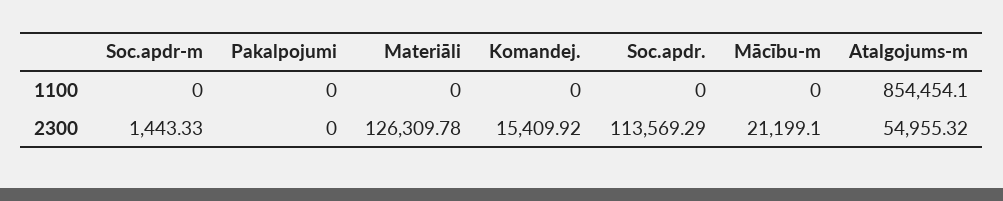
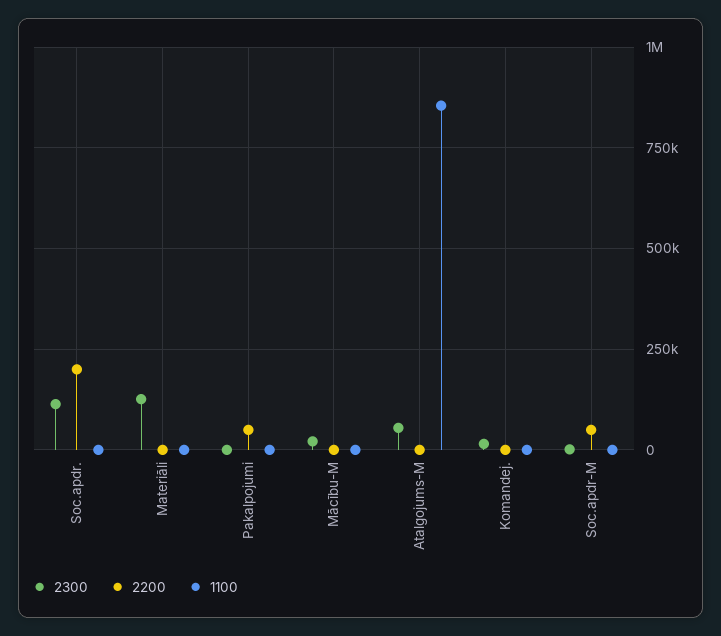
  {
    "1100": {
      "Soc.apdr-m": 0,
      "Pakalpojumi": 0,
      "Materiāli": 0,
      "Komandej.": 0,
      "Soc.apdr.": 0,
      "Mācību-m": 0,
      "Atalgojums-m": 854454.1
    },
    "2300": {
      "Soc.apdr-m": 1443.33,
      "Pakalpojumi": 0,
      "Materiāli": 126309.78,
      "Komandej.": 15409.92,
      "Soc.apdr.": 113569.29,
      "Mācību-m": 21199.1,
      "Atalgojums-m": 54955.32
-   }
+   },
+   "2200": {
+     "Soc.apdr.": 200000,
+     "Materiāli": 0,
+     "Pakalpojumi": 50000,
+     "Mācību-m": 0,
+     "Atalgojums-m": 0,
+     "Komandej.": 0,
+     "Soc.apdr-m": 50000
+   }
  }

